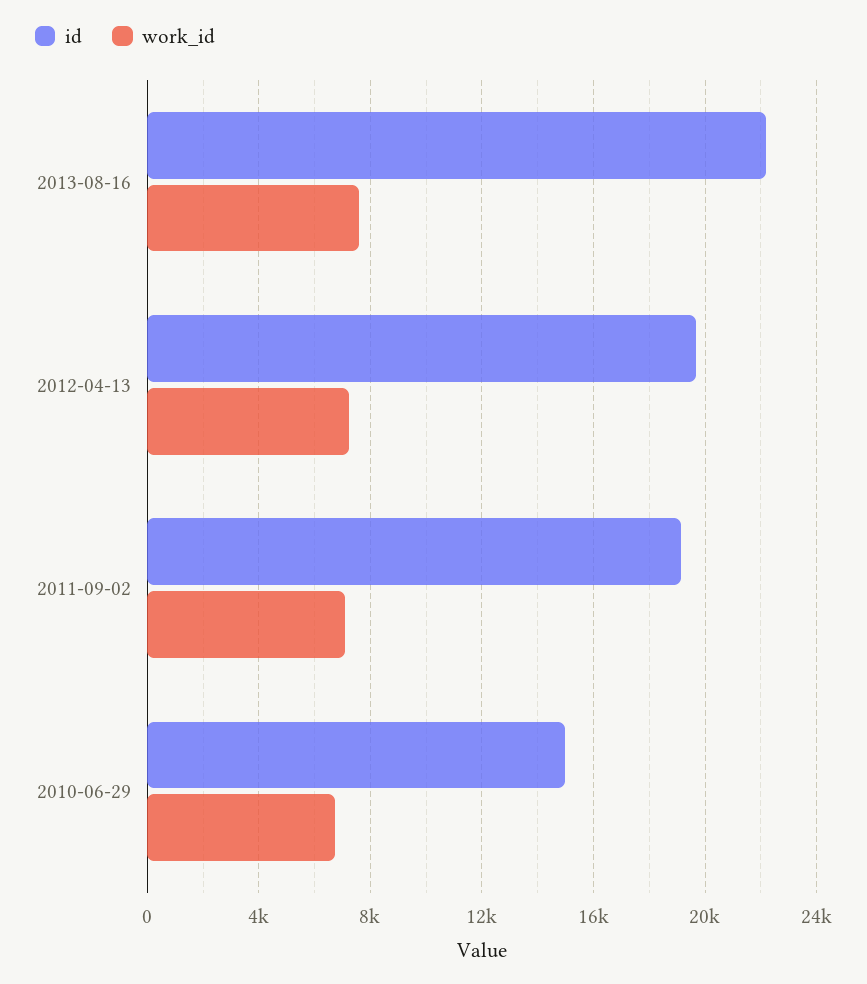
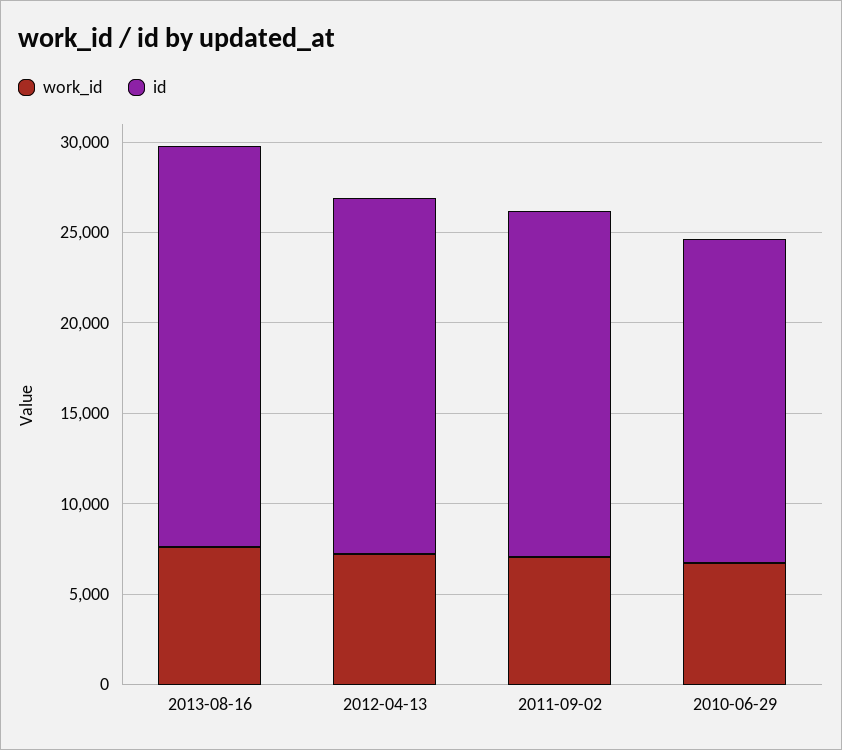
  {
    "id": {
      "2013-08-16": 22000,
      "2012-04-13": 19500,
      "2011-09-02": 19000,
-     "2010-06-29": 15000
+     "2010-06-29": 18000
    },
    "work_id": {
      "2013-08-16": 7500,
      "2012-04-13": 7000,
      "2011-09-02": 7000,
      "2010-06-29": 6500
    }
  }

